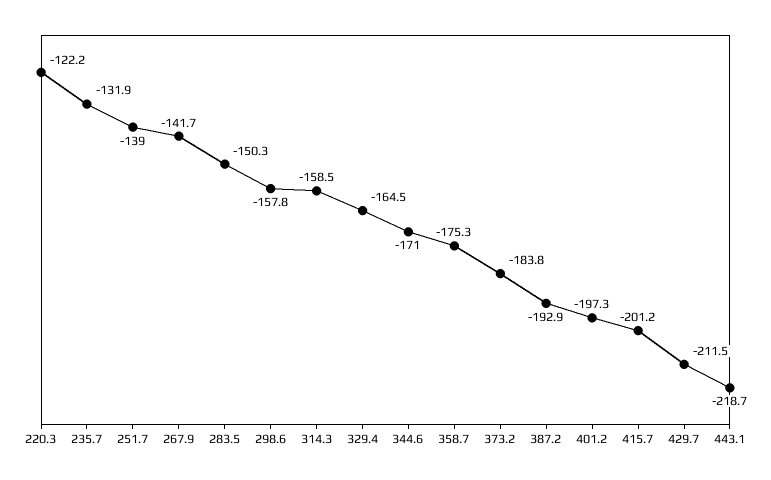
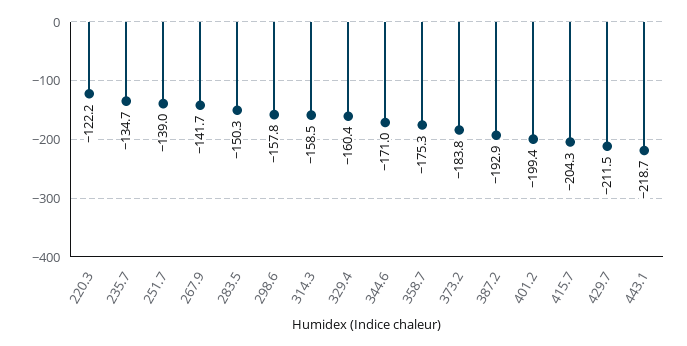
  {
    "220.3": -122.2,
-   "235.7": -131.9,
+   "235.7": -134.7,
    "251.7": -139,
    "267.9": -141.7,
    "283.5": -150.3,
    "298.6": -157.8,
    "314.3": -158.5,
-   "329.4": -164.5,
+   "329.4": -160.4,
    "344.6": -171,
    "358.7": -175.3,
    "373.2": -183.8,
    "387.2": -192.9,
-   "401.2": -197.3,
+   "401.2": -199.4,
-   "415.7": -201.2,
+   "415.7": -204.3,
    "429.7": -211.5,
    "443.1": -218.7
  }

